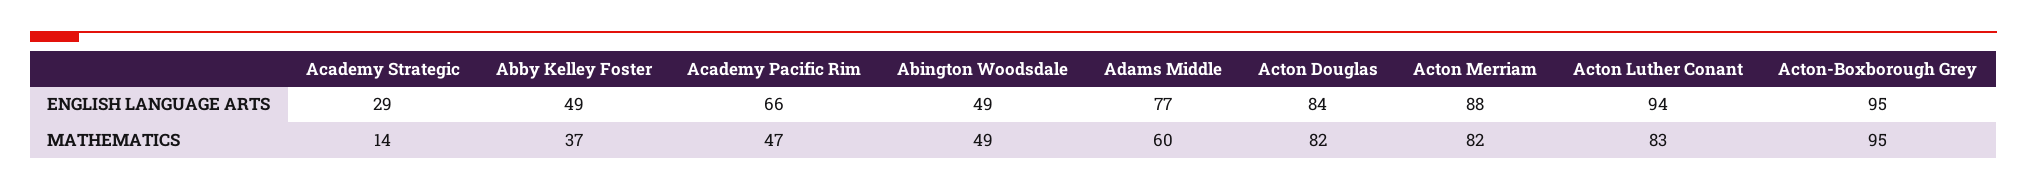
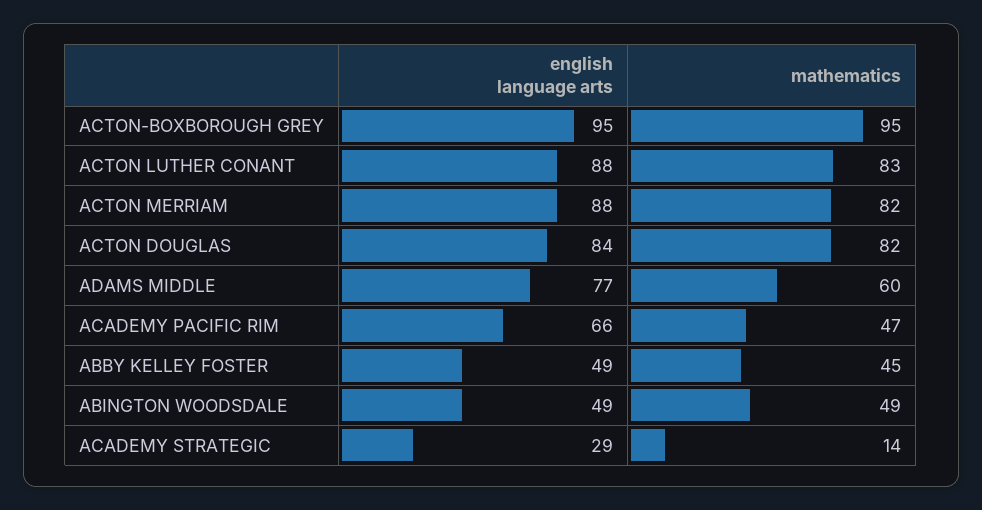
  {
    "Academy Strategic": {
      "ENGLISH LANGUAGE ARTS": 29,
      "MATHEMATICS": 14
    },
    "Abby Kelley Foster": {
      "ENGLISH LANGUAGE ARTS": 49,
-     "MATHEMATICS": 37
+     "MATHEMATICS": 45
    },
    "Academy Pacific Rim": {
      "ENGLISH LANGUAGE ARTS": 66,
      "MATHEMATICS": 47
    },
    "Abington Woodsdale": {
      "ENGLISH LANGUAGE ARTS": 49,
      "MATHEMATICS": 49
    },
    "Adams Middle": {
      "ENGLISH LANGUAGE ARTS": 77,
      "MATHEMATICS": 60
    },
    "Acton Douglas": {
      "ENGLISH LANGUAGE ARTS": 84,
      "MATHEMATICS": 82
    },
    "Acton Merriam": {
      "ENGLISH LANGUAGE ARTS": 88,
      "MATHEMATICS": 82
    },
    "Acton Luther Conant": {
-     "ENGLISH LANGUAGE ARTS": 94,
+     "ENGLISH LANGUAGE ARTS": 88,
      "MATHEMATICS": 83
    },
    "Acton-Boxborough Grey": {
      "ENGLISH LANGUAGE ARTS": 95,
      "MATHEMATICS": 95
    }
  }

